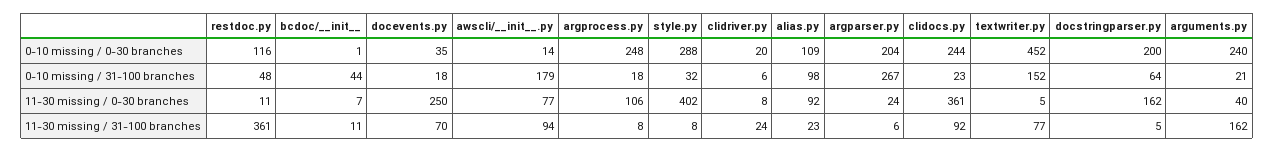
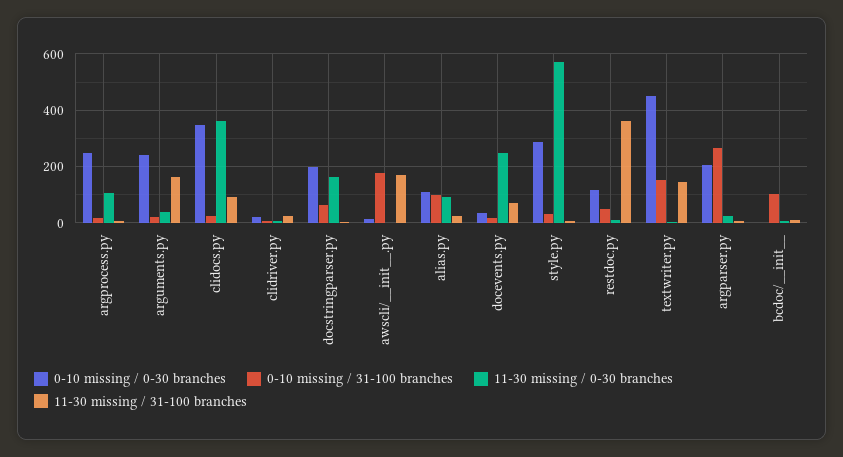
  {
    "0-10 missing / 0-30 branches": {
      "restdoc.py": 116,
      "bcdoc/__init__": 1,
      "docevents.py": 35,
      "awscli/__init__.py": 14,
      "argprocess.py": 248,
      "style.py": 288,
      "clidriver.py": 20,
      "alias.py": 109,
      "argparser.py": 204,
-     "clidocs.py": 244,
+     "clidocs.py": 350,
      "textwriter.py": 452,
      "docstringparser.py": 200,
      "arguments.py": 240
    },
    "0-10 missing / 31-100 branches": {
      "restdoc.py": 48,
-     "bcdoc/__init__": 44,
+     "bcdoc/__init__": 100,
      "docevents.py": 18,
      "awscli/__init__.py": 179,
      "argprocess.py": 18,
      "style.py": 32,
      "clidriver.py": 6,
      "alias.py": 98,
      "argparser.py": 267,
      "clidocs.py": 23,
      "textwriter.py": 152,
      "docstringparser.py": 64,
      "arguments.py": 21
    },
    "11-30 missing / 0-30 branches": {
      "restdoc.py": 11,
      "bcdoc/__init__": 7,
      "docevents.py": 250,
-     "awscli/__init__.py": 77,
+     "awscli/__init__.py": 0,
      "argprocess.py": 106,
-     "style.py": 402,
+     "style.py": 575,
      "clidriver.py": 8,
      "alias.py": 92,
      "argparser.py": 24,
      "clidocs.py": 361,
      "textwriter.py": 5,
      "docstringparser.py": 162,
      "arguments.py": 40
    },
    "11-30 missing / 31-100 branches": {
      "restdoc.py": 361,
      "bcdoc/__init__": 11,
      "docevents.py": 70,
-     "awscli/__init__.py": 94,
+     "awscli/__init__.py": 175,
      "argprocess.py": 8,
      "style.py": 8,
      "clidriver.py": 24,
      "alias.py": 23,
      "argparser.py": 6,
      "clidocs.py": 92,
-     "textwriter.py": 77,
+     "textwriter.py": 150,
      "docstringparser.py": 5,
      "arguments.py": 162
    }
  }

